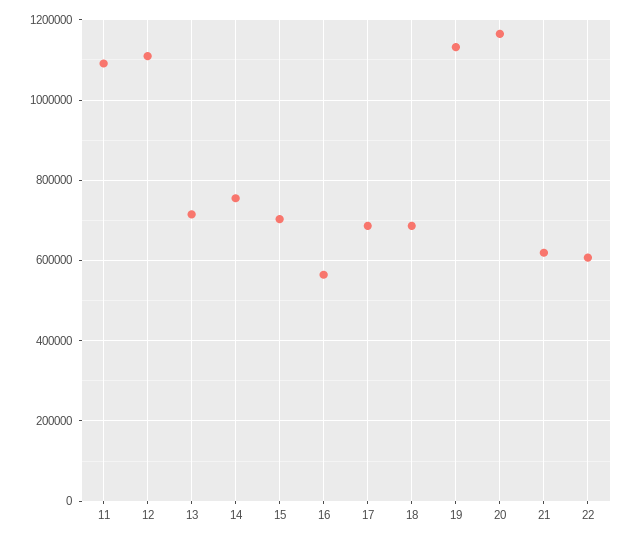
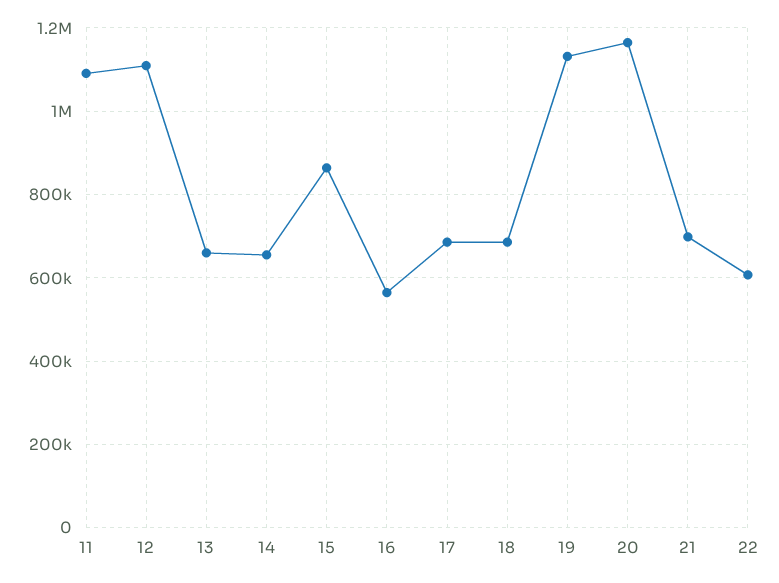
  {
    "11": 1100000,
    "12": 1100000,
-   "13": 720000,
+   "13": 660000,
-   "14": 760000,
+   "14": 660000,
-   "15": 700000,
+   "15": 860000,
    "16": 560000,
    "17": 680000,
    "18": 680000,
    "19": 1140000,
    "20": 1160000,
-   "21": 620000,
+   "21": 700000,
    "22": 600000
  }

